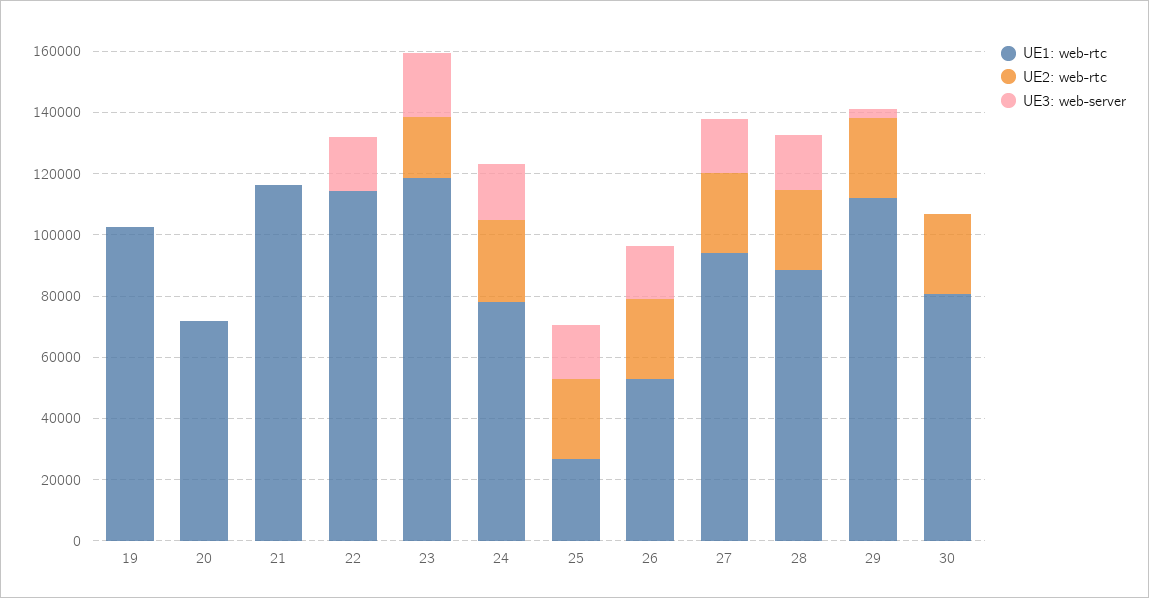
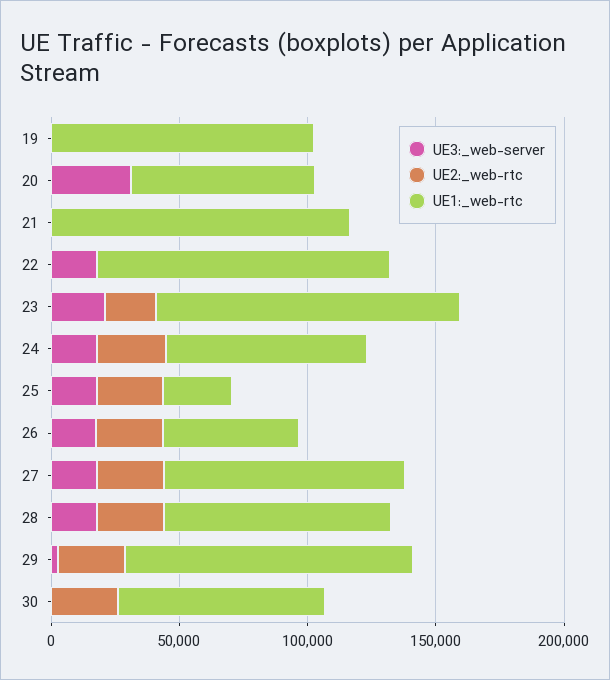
  {
    "UE1: web-rtc": {
      "19": 105000,
      "20": 70000,
      "21": 115000,
      "22": 115000,
      "23": 120000,
      "24": 80000,
      "25": 25000,
      "26": 55000,
      "27": 95000,
      "28": 90000,
      "29": 110000,
      "30": 80000
    },
    "UE2: web-rtc": {
      "19": 0,
      "20": 0,
      "21": 0,
      "22": 0,
      "23": 20000,
      "24": 25000,
      "25": 25000,
      "26": 25000,
      "27": 25000,
      "28": 25000,
      "29": 25000,
      "30": 25000
    },
    "UE3: web-server": {
      "19": 0,
-     "20": 0,
+     "20": 30000,
      "21": 0,
      "22": 20000,
      "23": 20000,
      "24": 20000,
      "25": 20000,
      "26": 20000,
      "27": 20000,
      "28": 20000,
      "29": 5000,
      "30": 0
    }
  }

